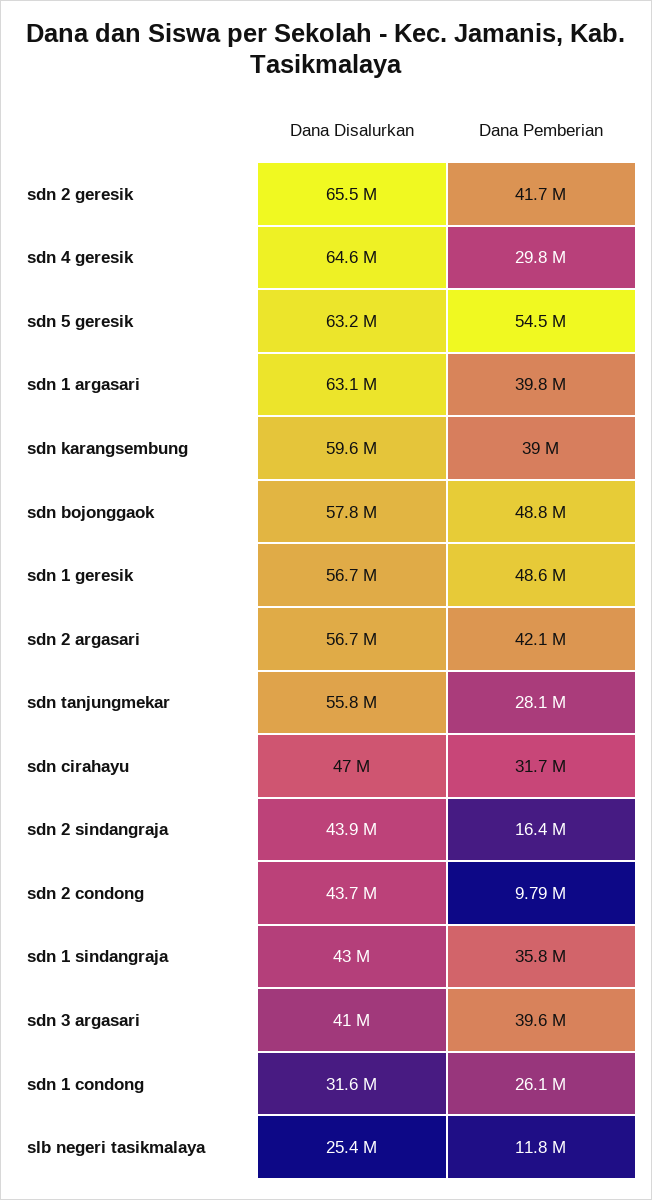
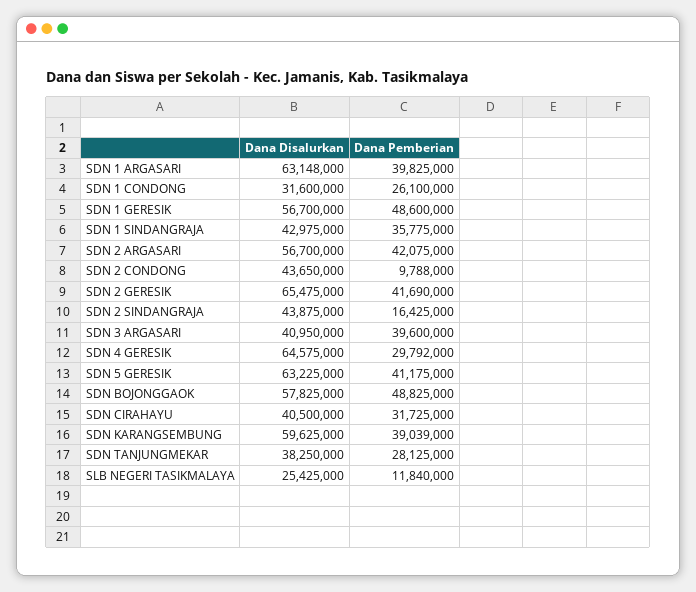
  {
    "Dana Disalurkan": {
      "sdn 2 geresik": 65475000,
      "sdn 4 geresik": 64575000,
      "sdn 5 geresik": 63225000,
      "sdn 1 argasari": 63148000,
      "sdn karangsembung": 59625000,
      "sdn bojonggaok": 57825000,
      "sdn 1 geresik": 56700000,
      "sdn 2 argasari": 56700000,
-     "sdn tanjungmekar": 55800000,
+     "sdn tanjungmekar": 38250000,
-     "sdn cirahayu": 47000000,
+     "sdn cirahayu": 40500000,
      "sdn 2 sindangraja": 43875000,
      "sdn 2 condong": 43650000,
      "sdn 1 sindangraja": 42975000,
      "sdn 3 argasari": 40950000,
      "sdn 1 condong": 31600000,
      "slb negeri tasikmalaya": 25425000
    },
    "Dana Pemberian": {
      "sdn 2 geresik": 41690000,
      "sdn 4 geresik": 29792000,
-     "sdn 5 geresik": 54500000,
+     "sdn 5 geresik": 41175000,
      "sdn 1 argasari": 39825000,
      "sdn karangsembung": 39039000,
      "sdn bojonggaok": 48825000,
      "sdn 1 geresik": 48600000,
      "sdn 2 argasari": 42075000,
      "sdn tanjungmekar": 28125000,
      "sdn cirahayu": 31725000,
      "sdn 2 sindangraja": 16425000,
      "sdn 2 condong": 9788000,
      "sdn 1 sindangraja": 35775000,
      "sdn 3 argasari": 39600000,
      "sdn 1 condong": 26100000,
      "slb negeri tasikmalaya": 11840000
    }
  }

